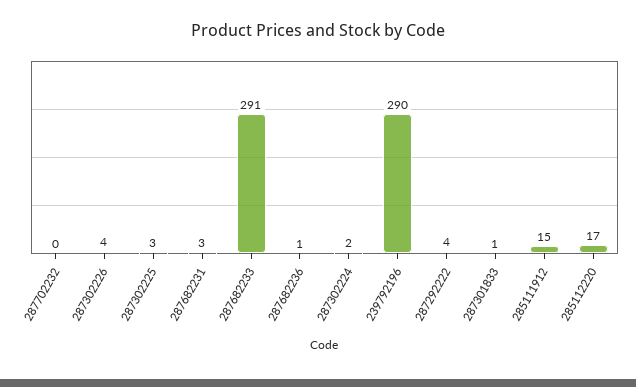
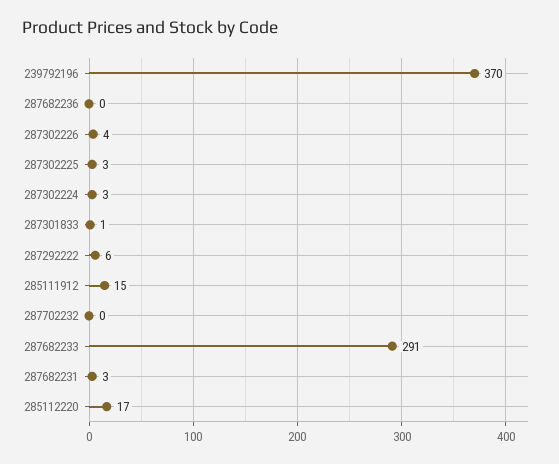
  {
    "287702232": 0,
    "287302226": 4,
    "287302225": 3,
    "287682231": 3,
    "287682233": 291,
-   "287682236": 1,
+   "287682236": 0,
-   "287302224": 2,
+   "287302224": 3,
-   "239792196": 290,
+   "239792196": 370,
-   "287292222": 4,
+   "287292222": 6,
    "287301833": 1,
    "285111912": 15,
    "285112220": 17
  }

